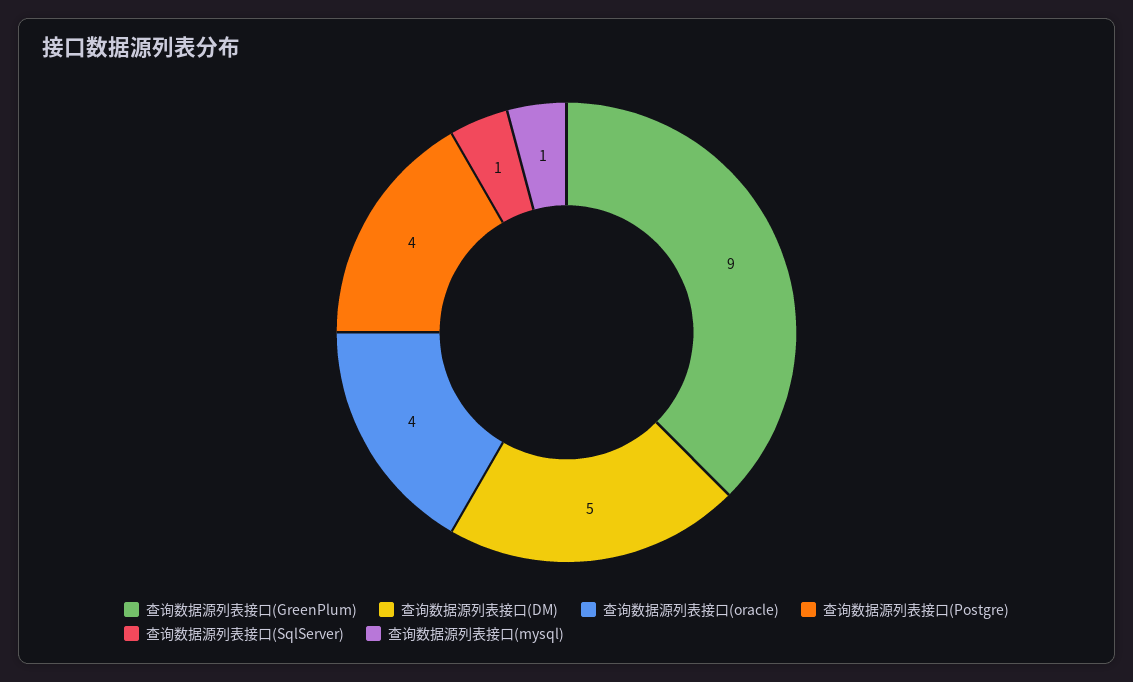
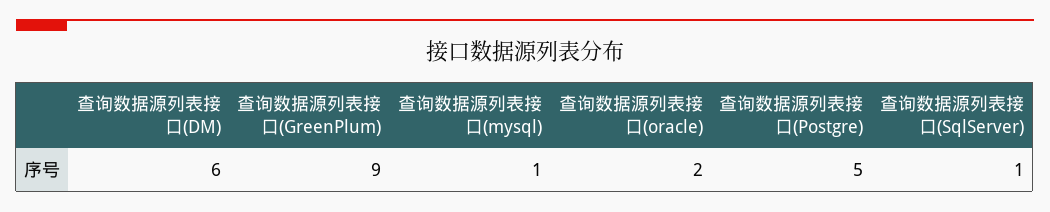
  {
    "查询数据源列表接口(GreenPlum)": 9,
-   "查询数据源列表接口(DM)": 5,
+   "查询数据源列表接口(DM)": 6,
-   "查询数据源列表接口(oracle)": 4,
+   "查询数据源列表接口(oracle)": 2,
-   "查询数据源列表接口(Postgre)": 4,
+   "查询数据源列表接口(Postgre)": 5,
    "查询数据源列表接口(SqlServer)": 1,
    "查询数据源列表接口(mysql)": 1
  }

